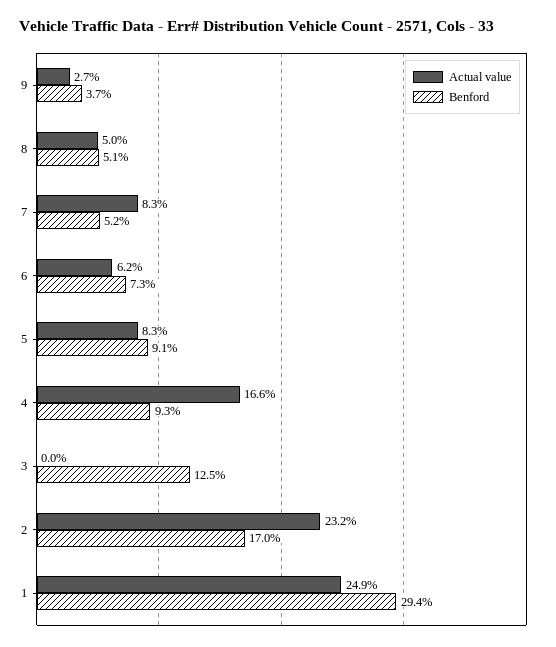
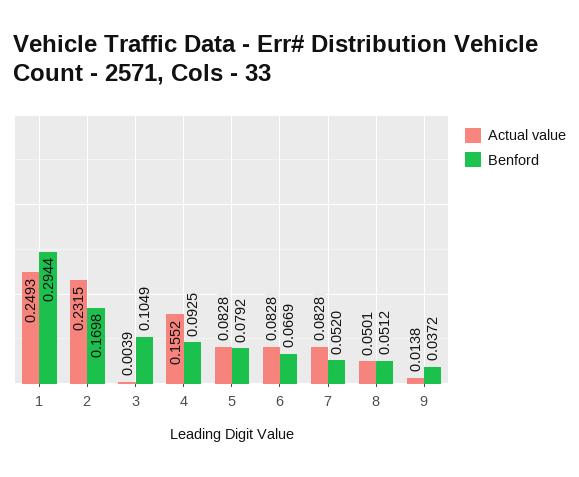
  {
    "Actual value": {
-     "9": 0.027,
+     "9": 0.0138,
      "8": 0.0501,
      "7": 0.0828,
-     "6": 0.062,
+     "6": 0.0828,
      "5": 0.0828,
-     "4": 0.166,
+     "4": 0.1552,
-     "3": 0,
+     "3": 0.0039,
      "2": 0.2315,
      "1": 0.2493
    },
    "Benford": {
      "9": 0.0372,
      "8": 0.0512,
      "7": 0.052,
-     "6": 0.073,
+     "6": 0.0669,
-     "5": 0.091,
+     "5": 0.0792,
      "4": 0.0925,
-     "3": 0.125,
+     "3": 0.1049,
      "2": 0.1698,
      "1": 0.2944
    }
  }

